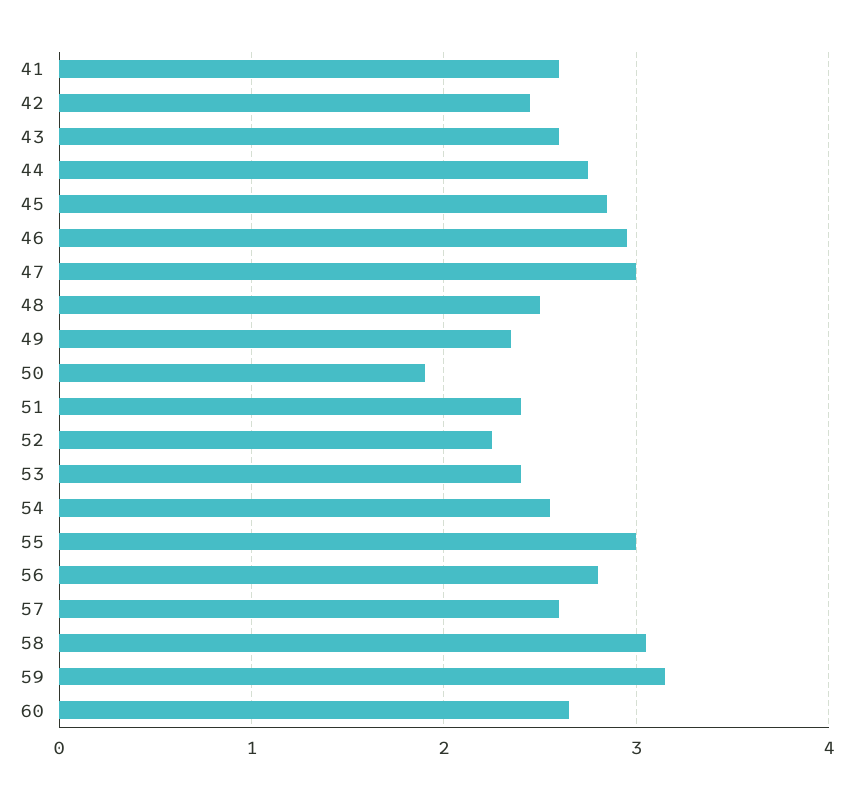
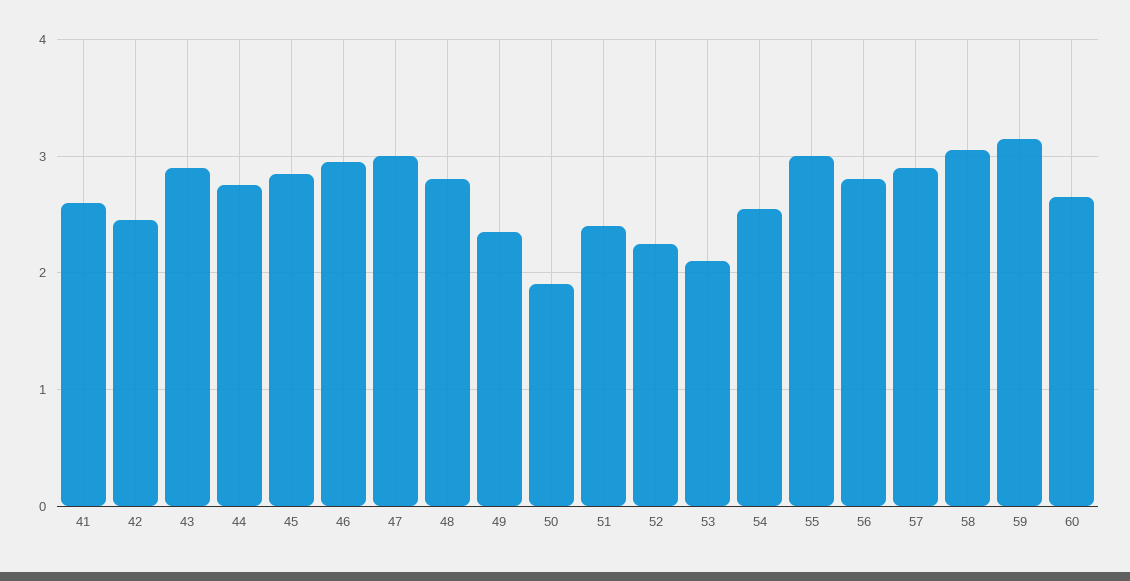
  {
    "41": 2.6,
    "42": 2.5,
-   "43": 2.6,
+   "43": 2.9,
    "44": 2.8,
    "45": 2.9,
    "46": 3,
    "47": 3,
-   "48": 2.5,
+   "48": 2.8,
    "49": 2.4,
    "50": 1.9,
    "51": 2.4,
    "52": 2.3,
-   "53": 2.4,
+   "53": 2.1,
    "54": 2.6,
    "55": 3,
    "56": 2.8,
-   "57": 2.6,
+   "57": 2.9,
    "58": 3.1,
    "59": 3.2,
    "60": 2.7
  }

